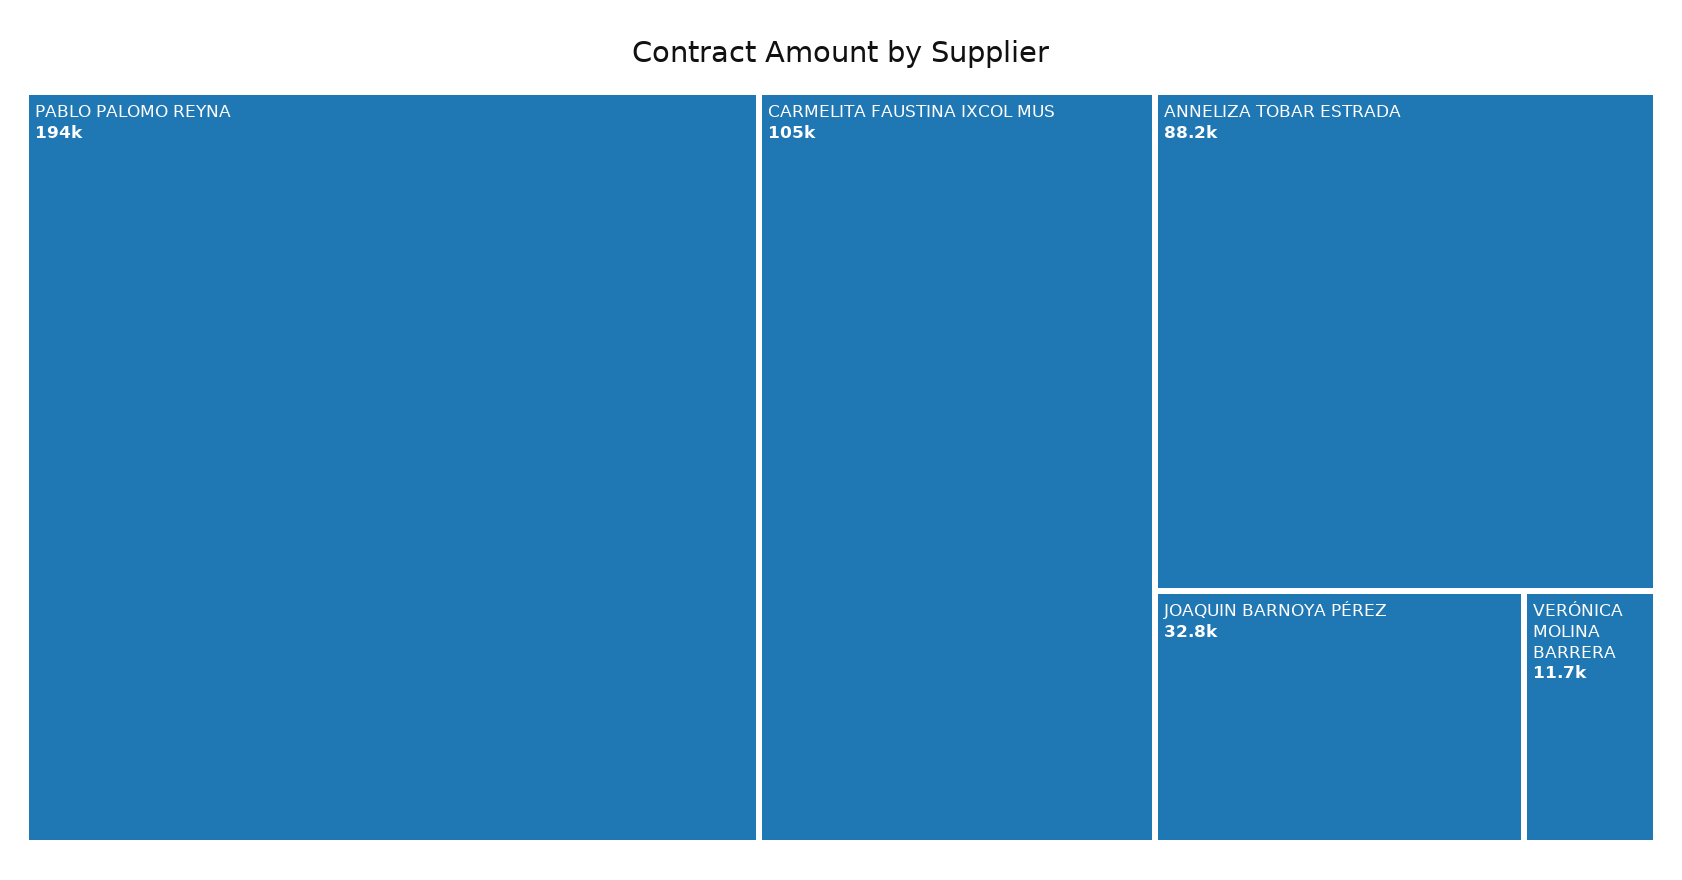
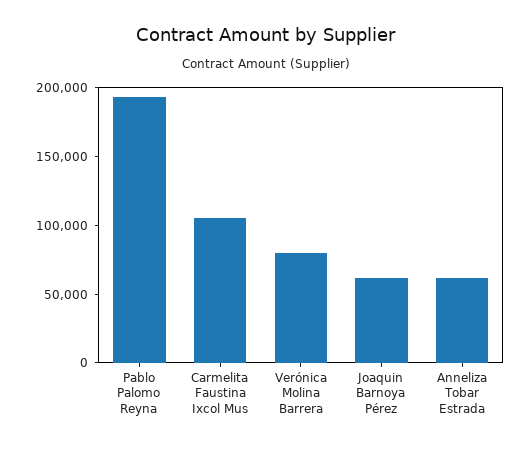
  {
    "PABLO PALOMO REYNA": 194000,
    "CARMELITA FAUSTINA IXCOL MUS": 105000,
-   "ANNELIZA TOBAR ESTRADA": 88200,
+   "ANNELIZA TOBAR ESTRADA": 60000,
-   "JOAQUIN BARNOYA PÉREZ": 32800,
+   "JOAQUIN BARNOYA PÉREZ": 60000,
-   "VERÓNICA MOLINA BARRERA": 11700
+   "VERÓNICA MOLINA BARRERA": 80000
  }

